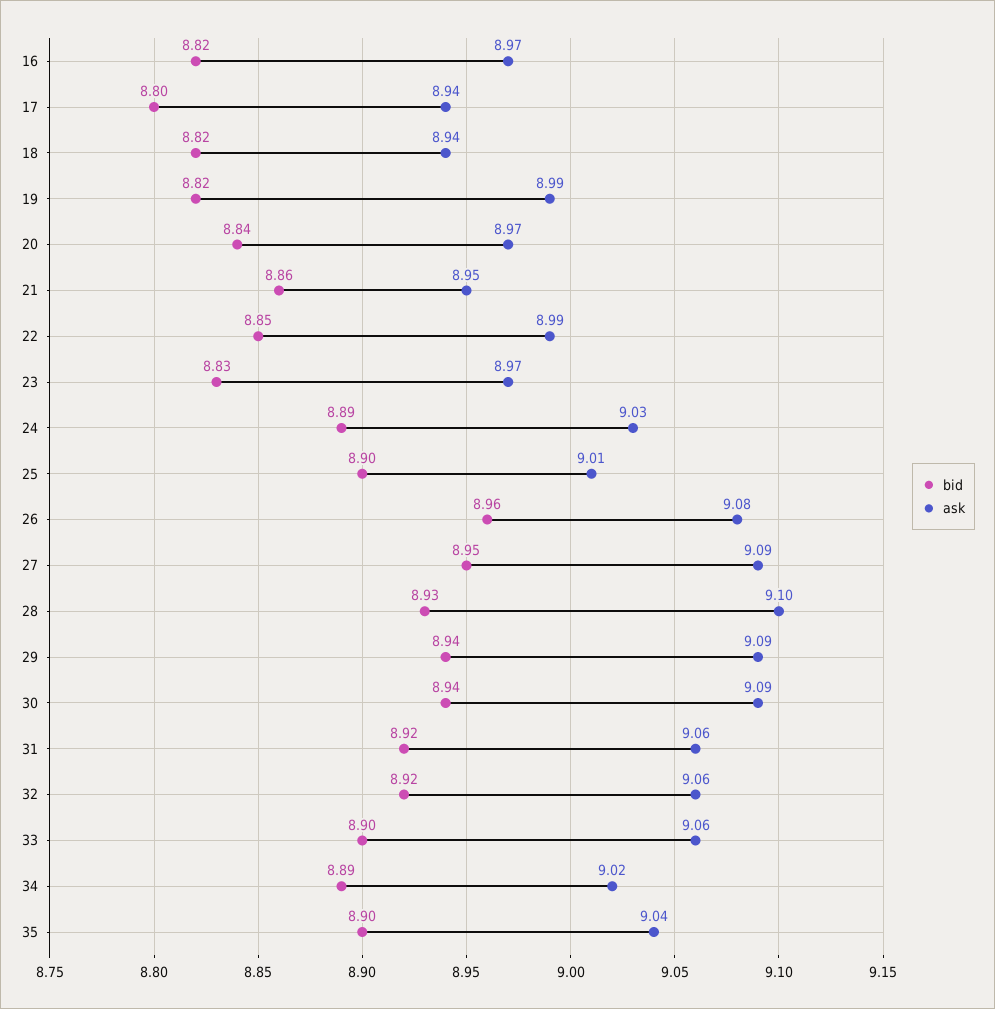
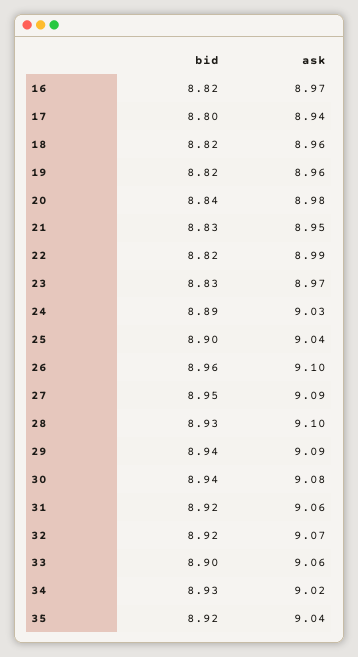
  {
    "bid": {
      "16": 8.82,
      "17": 8.8,
      "18": 8.82,
      "19": 8.82,
      "20": 8.84,
-     "21": 8.86,
+     "21": 8.83,
-     "22": 8.85,
+     "22": 8.82,
      "23": 8.83,
      "24": 8.89,
      "25": 8.9,
      "26": 8.96,
      "27": 8.95,
      "28": 8.93,
      "29": 8.94,
      "30": 8.94,
      "31": 8.92,
      "32": 8.92,
      "33": 8.9,
-     "34": 8.89,
+     "34": 8.93,
-     "35": 8.9
+     "35": 8.92
    },
    "ask": {
      "16": 8.97,
      "17": 8.94,
-     "18": 8.94,
+     "18": 8.96,
-     "19": 8.99,
+     "19": 8.96,
-     "20": 8.97,
+     "20": 8.98,
      "21": 8.95,
      "22": 8.99,
      "23": 8.97,
      "24": 9.03,
-     "25": 9.01,
+     "25": 9.04,
-     "26": 9.08,
+     "26": 9.1,
      "27": 9.09,
      "28": 9.1,
      "29": 9.09,
-     "30": 9.09,
+     "30": 9.08,
      "31": 9.06,
-     "32": 9.06,
+     "32": 9.07,
      "33": 9.06,
      "34": 9.02,
      "35": 9.04
    }
  }

